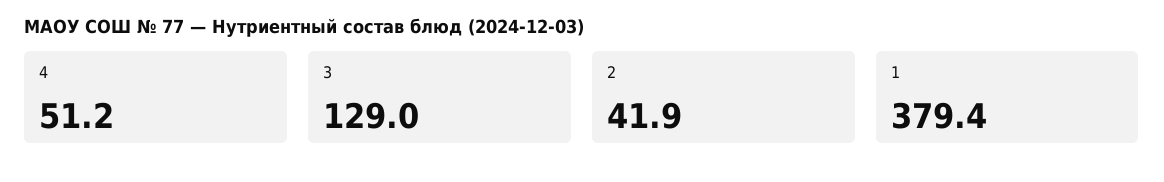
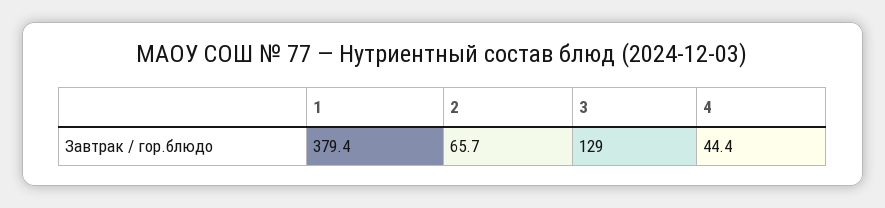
  {
-   "4": 51.2,
+   "4": 44.4,
    "3": 129,
-   "2": 41.9,
+   "2": 65.7,
    "1": 379.4
  }

